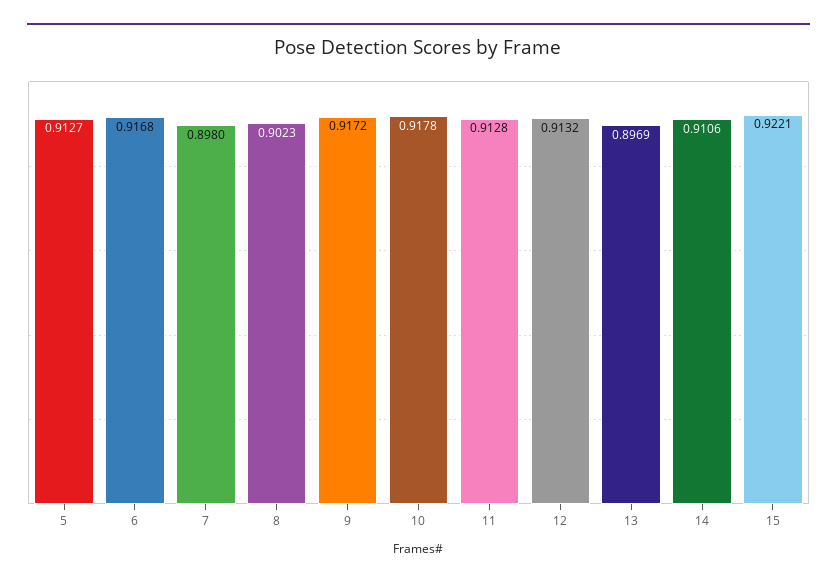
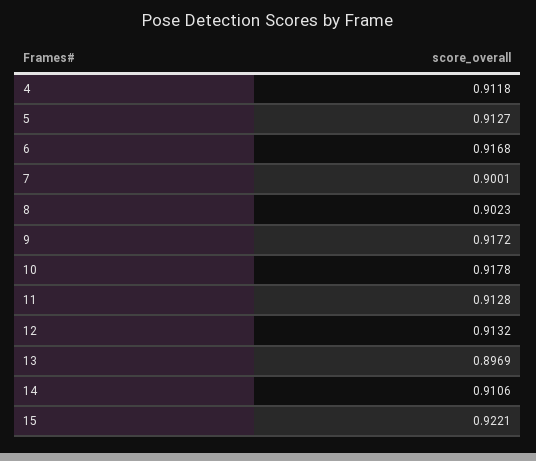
  {
    "5": 0.9127,
    "6": 0.9168,
-   "7": 0.898,
+   "7": 0.9001,
    "8": 0.9023,
    "9": 0.9172,
    "10": 0.9178,
    "11": 0.9128,
    "12": 0.9132,
    "13": 0.8969,
    "14": 0.9106,
-   "15": 0.9221
+   "15": 0.9221,
+   "4": 0.9118
  }

